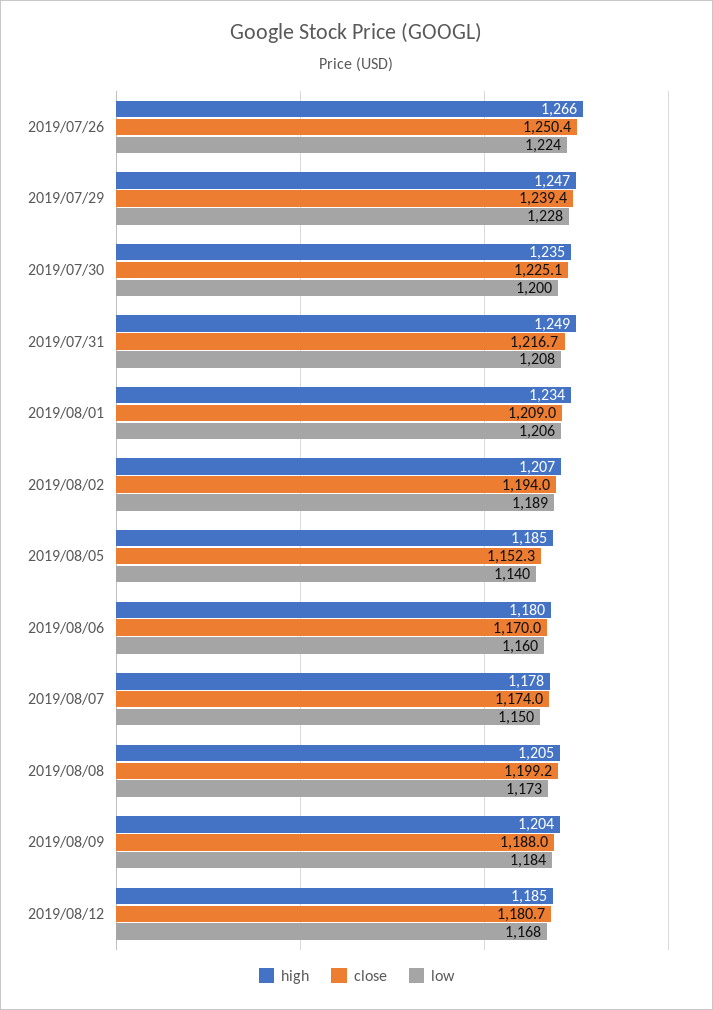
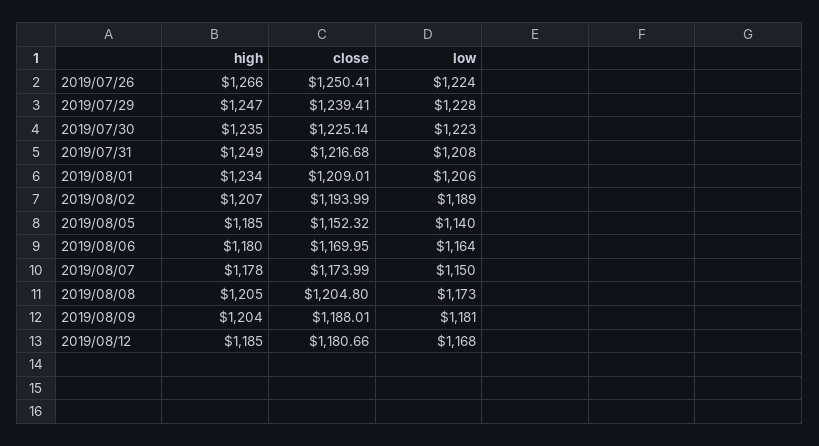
  {
    "high": {
      "2019/07/26": 1266,
      "2019/07/29": 1247,
      "2019/07/30": 1235,
      "2019/07/31": 1249,
      "2019/08/01": 1234,
      "2019/08/02": 1207,
      "2019/08/05": 1185,
      "2019/08/06": 1180,
      "2019/08/07": 1178,
      "2019/08/08": 1205,
      "2019/08/09": 1204,
      "2019/08/12": 1185
    },
    "close": {
      "2019/07/26": 1250.41,
      "2019/07/29": 1239.41,
      "2019/07/30": 1225.14,
      "2019/07/31": 1216.68,
      "2019/08/01": 1209.01,
      "2019/08/02": 1193.99,
      "2019/08/05": 1152.32,
      "2019/08/06": 1169.95,
      "2019/08/07": 1173.99,
-     "2019/08/08": 1199.2,
+     "2019/08/08": 1204.8,
      "2019/08/09": 1188.01,
      "2019/08/12": 1180.66
    },
    "low": {
      "2019/07/26": 1224,
      "2019/07/29": 1228,
-     "2019/07/30": 1200,
+     "2019/07/30": 1223,
      "2019/07/31": 1208,
      "2019/08/01": 1206,
      "2019/08/02": 1189,
      "2019/08/05": 1140,
-     "2019/08/06": 1160,
+     "2019/08/06": 1164,
      "2019/08/07": 1150,
      "2019/08/08": 1173,
-     "2019/08/09": 1184,
+     "2019/08/09": 1181,
      "2019/08/12": 1168
    }
  }

